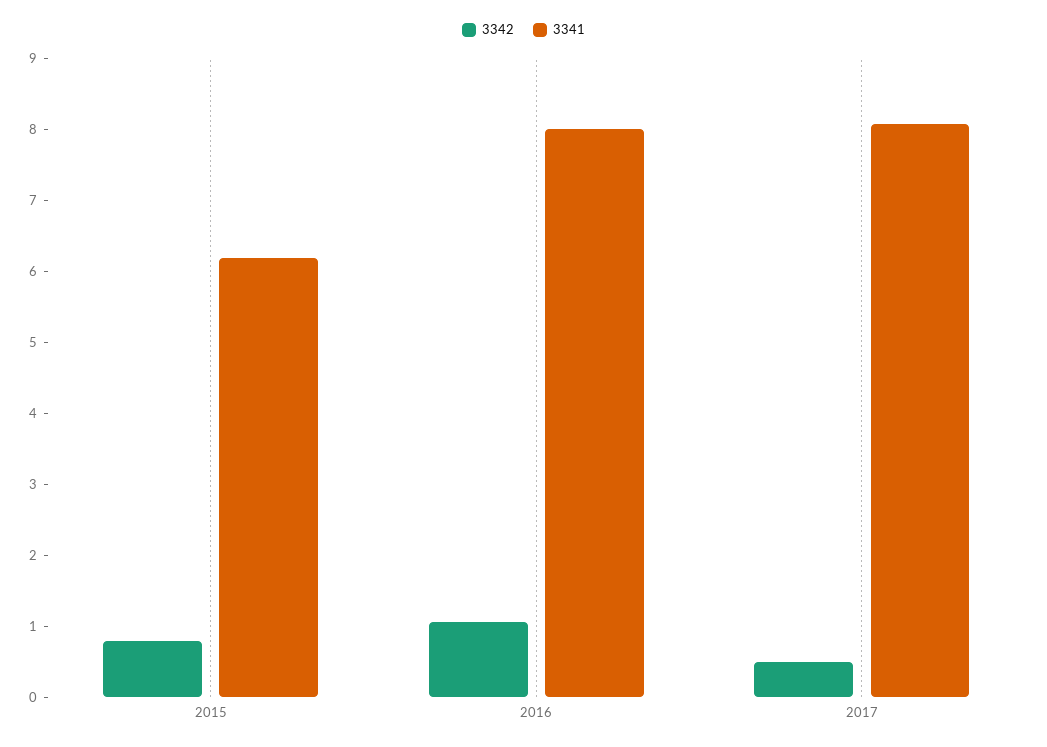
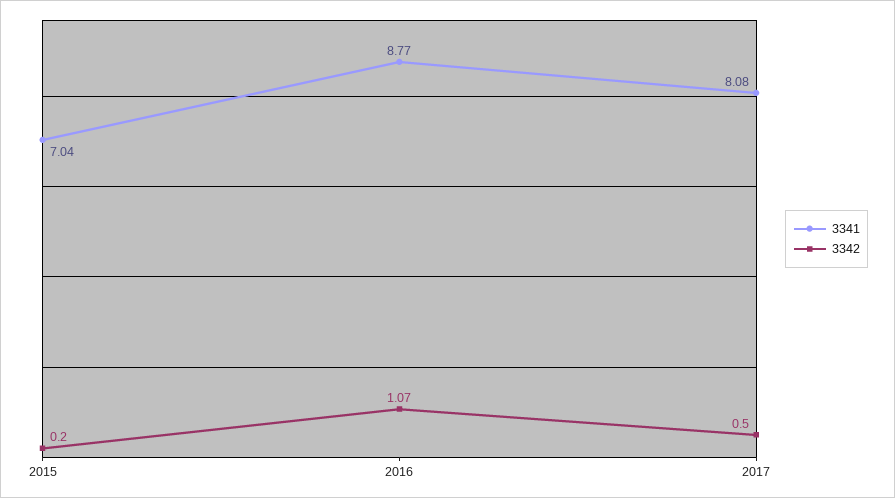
  {
    "3342": {
-     "2015": 0.8,
+     "2015": 0.2,
      "2016": 1.07,
      "2017": 0.5
    },
    "3341": {
-     "2015": 6.2,
+     "2015": 7.04,
-     "2016": 8,
+     "2016": 8.77,
      "2017": 8.08
    }
  }

